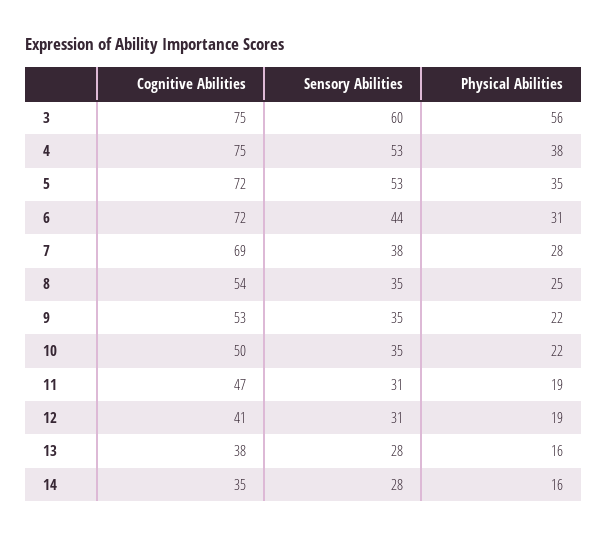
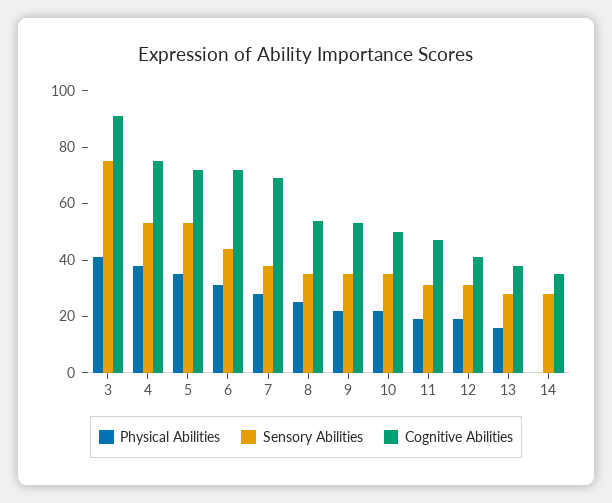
  {
    "Cognitive Abilities": {
-     "3": 75,
+     "3": 90,
      "4": 75,
      "5": 72,
      "6": 72,
      "7": 69,
      "8": 54,
      "9": 53,
      "10": 50,
      "11": 47,
      "12": 41,
      "13": 38,
      "14": 35
    },
    "Sensory Abilities": {
-     "3": 60,
+     "3": 75,
      "4": 53,
      "5": 53,
      "6": 44,
      "7": 38,
      "8": 35,
      "9": 35,
      "10": 35,
      "11": 31,
      "12": 31,
      "13": 28,
      "14": 28
    },
    "Physical Abilities": {
-     "3": 56,
+     "3": 40,
      "4": 38,
      "5": 35,
      "6": 31,
      "7": 28,
      "8": 25,
      "9": 22,
      "10": 22,
      "11": 19,
      "12": 19,
      "13": 16,
-     "14": 16
+     "14": 0
    }
  }

